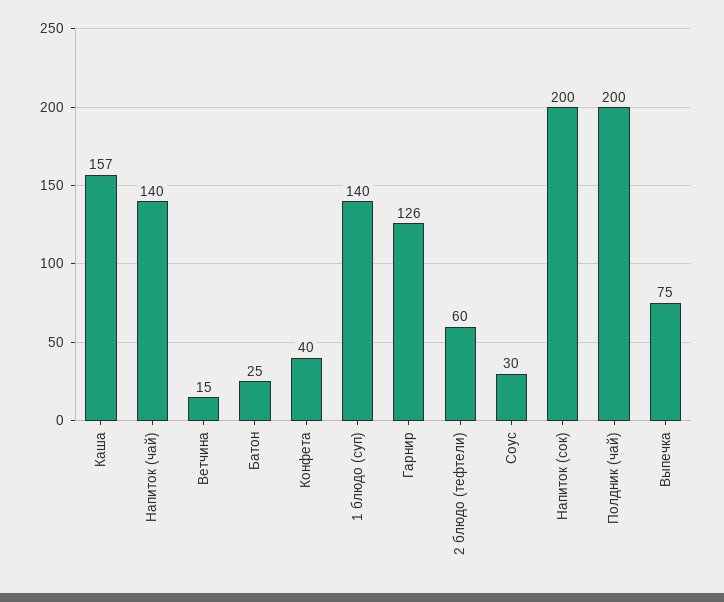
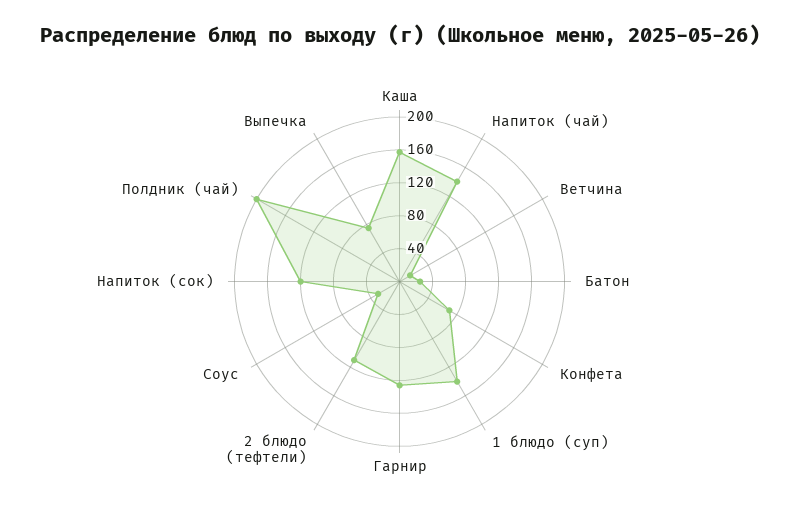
  {
    "Каша": 157,
    "Напиток (чай)": 140,
    "Ветчина": 15,
    "Батон": 25,
-   "Конфета": 40,
+   "Конфета": 70,
    "1 блюдо (суп)": 140,
    "Гарнир": 126,
-   "2 блюдо (тефтели)": 60,
+   "2 блюдо (тефтели)": 110,
    "Соус": 30,
-   "Напиток (сок)": 200,
+   "Напиток (сок)": 120,
    "Полдник (чай)": 200,
    "Выпечка": 75
  }

